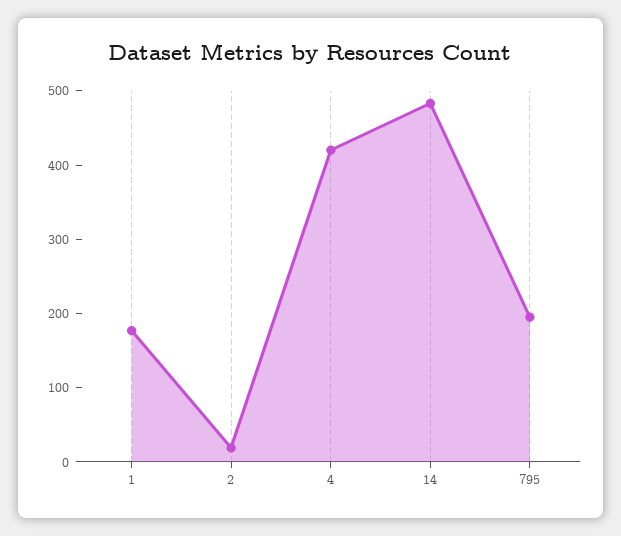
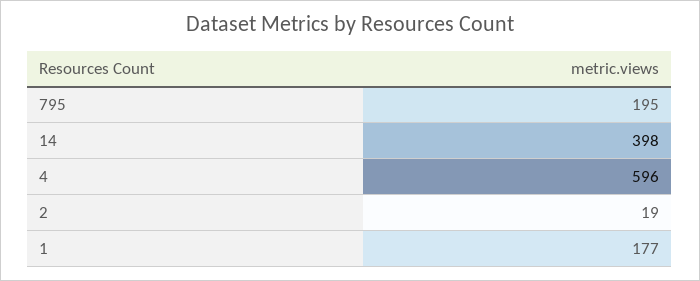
  {
    "1": 177,
    "2": 19,
-   "4": 420,
+   "4": 596,
-   "14": 480,
+   "14": 398,
    "795": 195
  }

